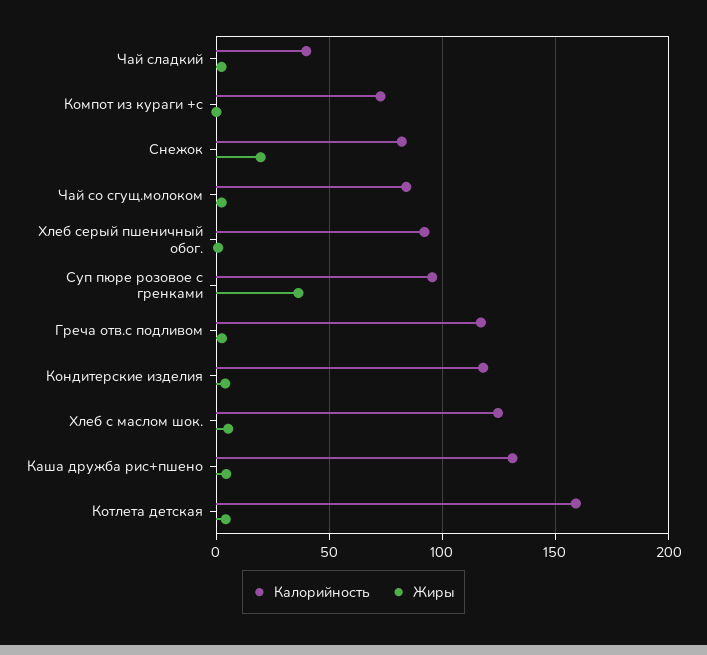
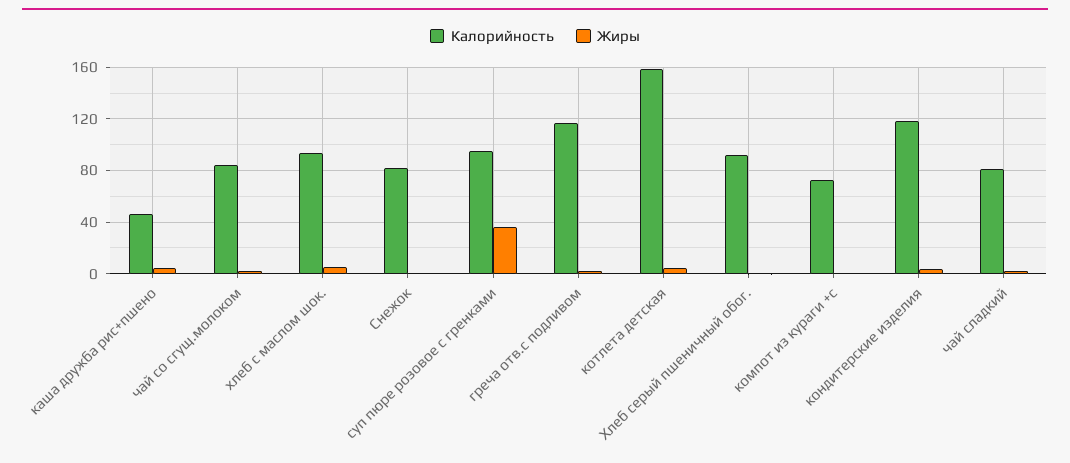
  {
    "Калорийность": {
-     "Чай сладкий": 40,
+     "Чай сладкий": 80,
      "Компот из кураги +с": 75,
      "Снежок": 80,
      "Чай со сгущ.молоком": 85,
      "Хлеб серый пшеничный обог.": 90,
      "Суп пюре розовое с гренками": 95,
      "Греча отв.с подливом": 115,
      "Кондитерские изделия": 120,
-     "Хлеб с маслом шок.": 125,
+     "Хлеб с маслом шок.": 95,
-     "Каша дружба рис+пшено": 130,
+     "Каша дружба рис+пшено": 45,
      "Котлета детская": 160
    },
    "Жиры": {
      "Чай сладкий": 0,
      "Компот из кураги +с": 0,
-     "Снежок": 20,
+     "Снежок": 0,
      "Чай со сгущ.молоком": 0,
      "Хлеб серый пшеничный обог.": 0,
      "Суп пюре розовое с гренками": 35,
      "Греча отв.с подливом": 0,
      "Кондитерские изделия": 5,
      "Хлеб с маслом шок.": 5,
      "Каша дружба рис+пшено": 5,
      "Котлета детская": 5
    }
  }

